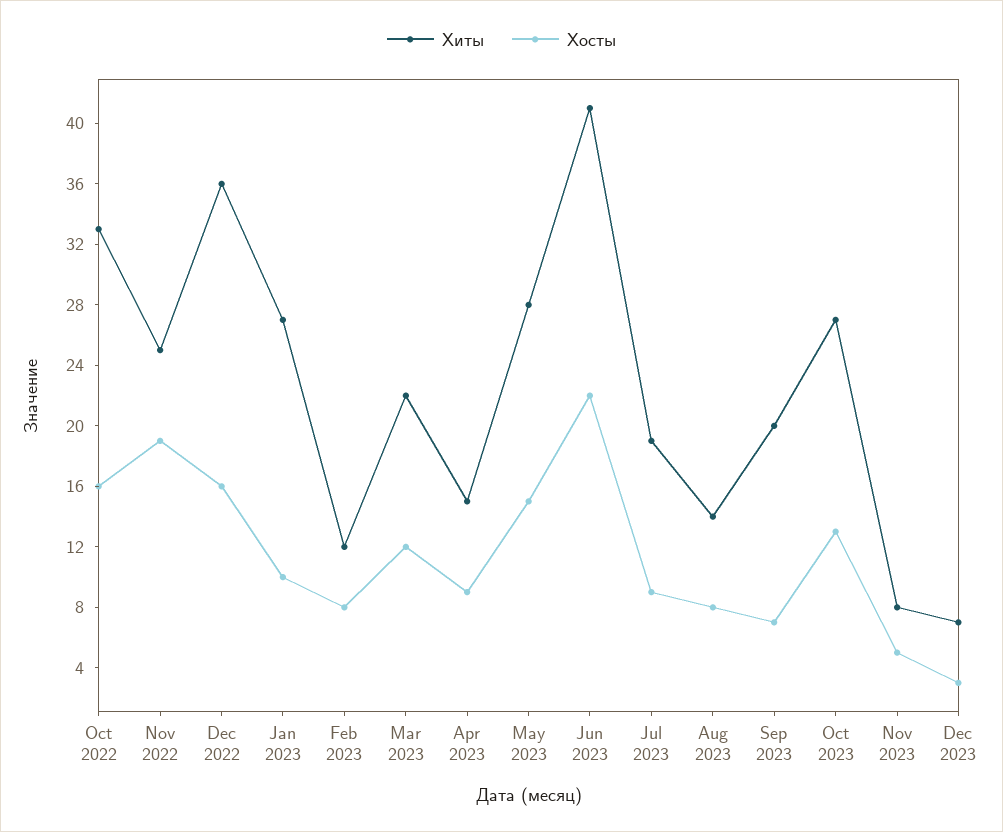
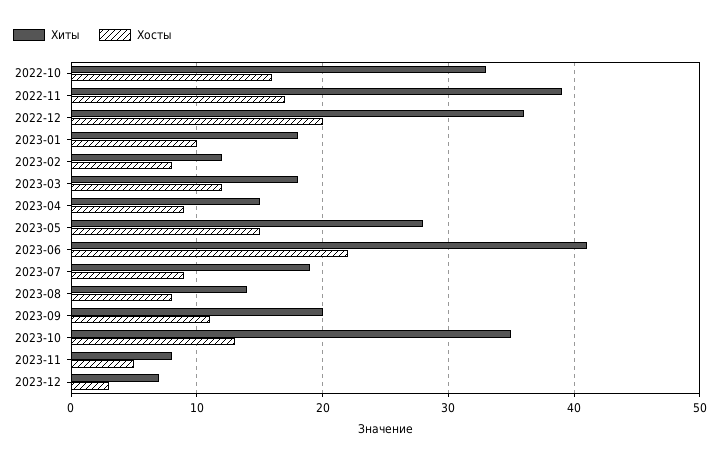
  {
    "Хиты": {
      "Oct 2022": 33,
-     "Nov 2022": 25,
+     "Nov 2022": 39,
      "Dec 2022": 36,
-     "Jan 2023": 27,
+     "Jan 2023": 18,
      "Feb 2023": 12,
-     "Mar 2023": 22,
+     "Mar 2023": 18,
      "Apr 2023": 15,
      "May 2023": 28,
      "Jun 2023": 41,
      "Jul 2023": 19,
      "Aug 2023": 14,
      "Sep 2023": 20,
-     "Oct 2023": 27,
+     "Oct 2023": 35,
      "Nov 2023": 8,
      "Dec 2023": 7
    },
    "Хосты": {
      "Oct 2022": 16,
-     "Nov 2022": 19,
+     "Nov 2022": 17,
-     "Dec 2022": 16,
+     "Dec 2022": 20,
      "Jan 2023": 10,
      "Feb 2023": 8,
      "Mar 2023": 12,
      "Apr 2023": 9,
      "May 2023": 15,
      "Jun 2023": 22,
      "Jul 2023": 9,
      "Aug 2023": 8,
-     "Sep 2023": 7,
+     "Sep 2023": 11,
      "Oct 2023": 13,
      "Nov 2023": 5,
      "Dec 2023": 3
    }
  }

